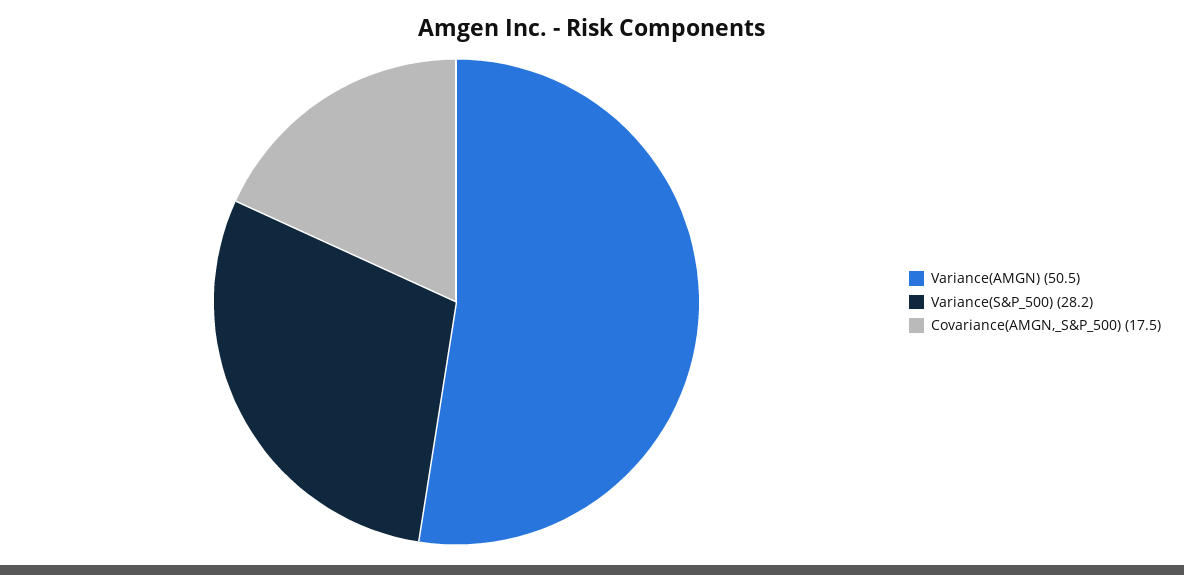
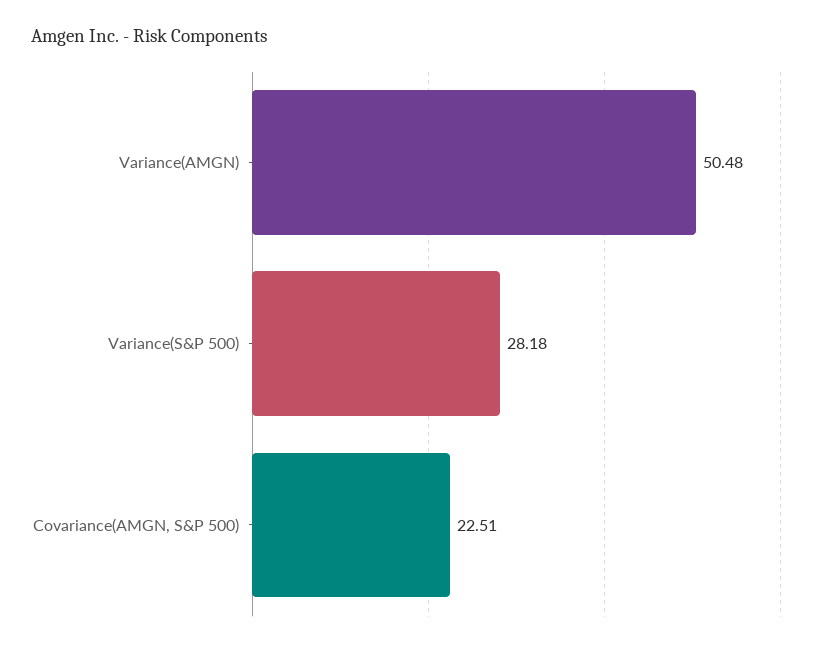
  {
    "Variance(AMGN)": 50.48,
    "Variance(S&P_500)": 28.18,
-   "Covariance(AMGN,_S&P_500)": 17.5
+   "Covariance(AMGN,_S&P_500)": 22.51
  }

